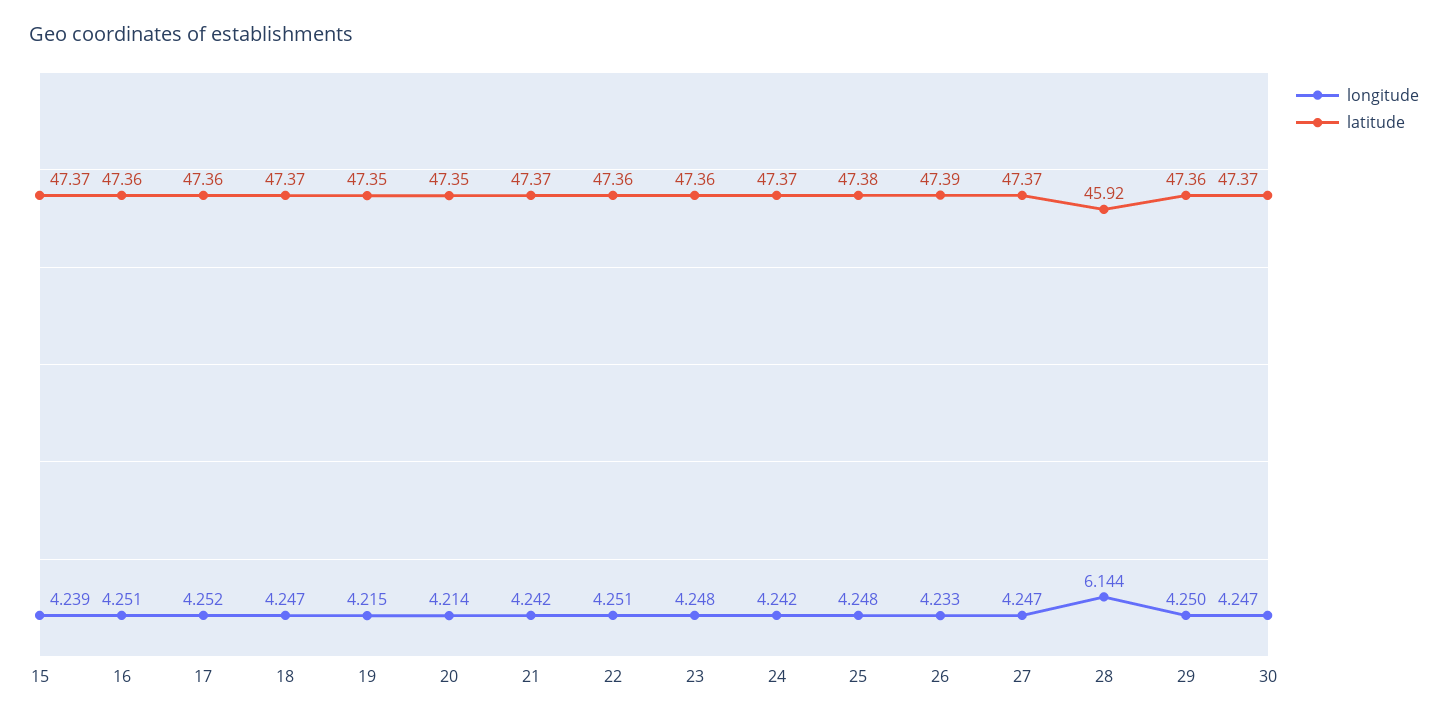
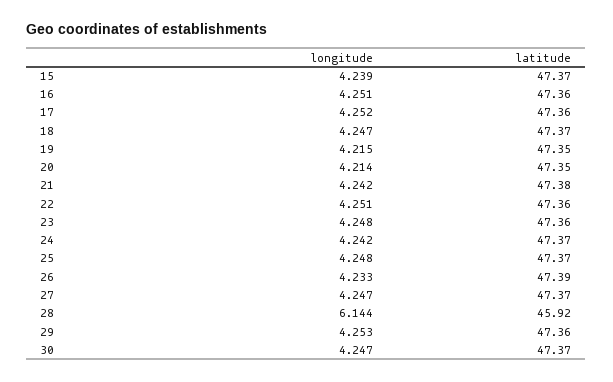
  {
    "longitude": {
      "15": 4.239,
      "16": 4.251,
      "17": 4.252,
      "18": 4.247,
      "19": 4.215,
      "20": 4.214,
      "21": 4.242,
      "22": 4.251,
      "23": 4.248,
      "24": 4.242,
      "25": 4.248,
      "26": 4.233,
      "27": 4.247,
      "28": 6.144,
-     "29": 4.25,
+     "29": 4.253,
      "30": 4.247
    },
    "latitude": {
      "15": 47.37,
      "16": 47.36,
      "17": 47.36,
      "18": 47.37,
      "19": 47.35,
      "20": 47.35,
-     "21": 47.37,
+     "21": 47.38,
      "22": 47.36,
      "23": 47.36,
      "24": 47.37,
-     "25": 47.38,
+     "25": 47.37,
      "26": 47.39,
      "27": 47.37,
      "28": 45.92,
      "29": 47.36,
      "30": 47.37
    }
  }

